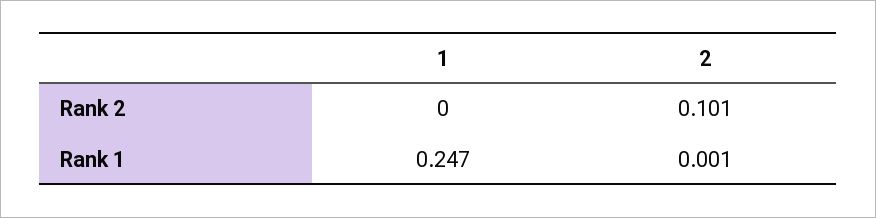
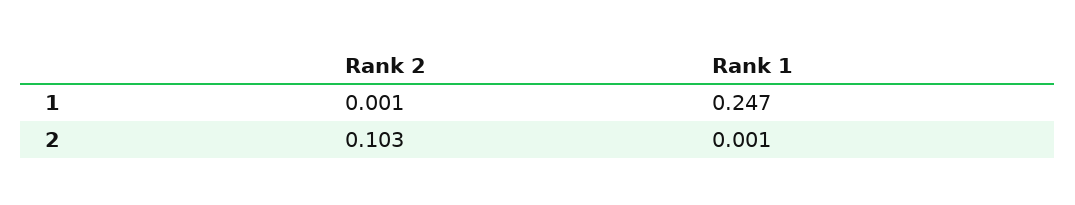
  {
    "1": {
-     "Rank 2": 0,
+     "Rank 2": 0.001,
      "Rank 1": 0.247
    },
    "2": {
-     "Rank 2": 0.101,
+     "Rank 2": 0.103,
      "Rank 1": 0.001
    }
  }

